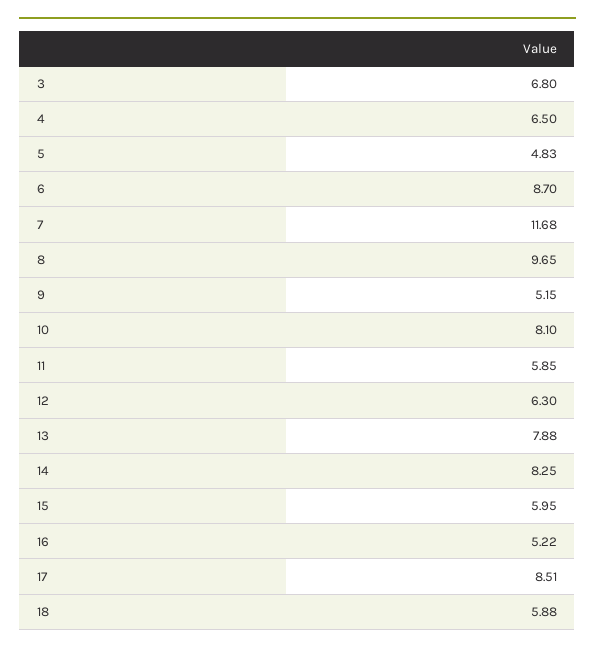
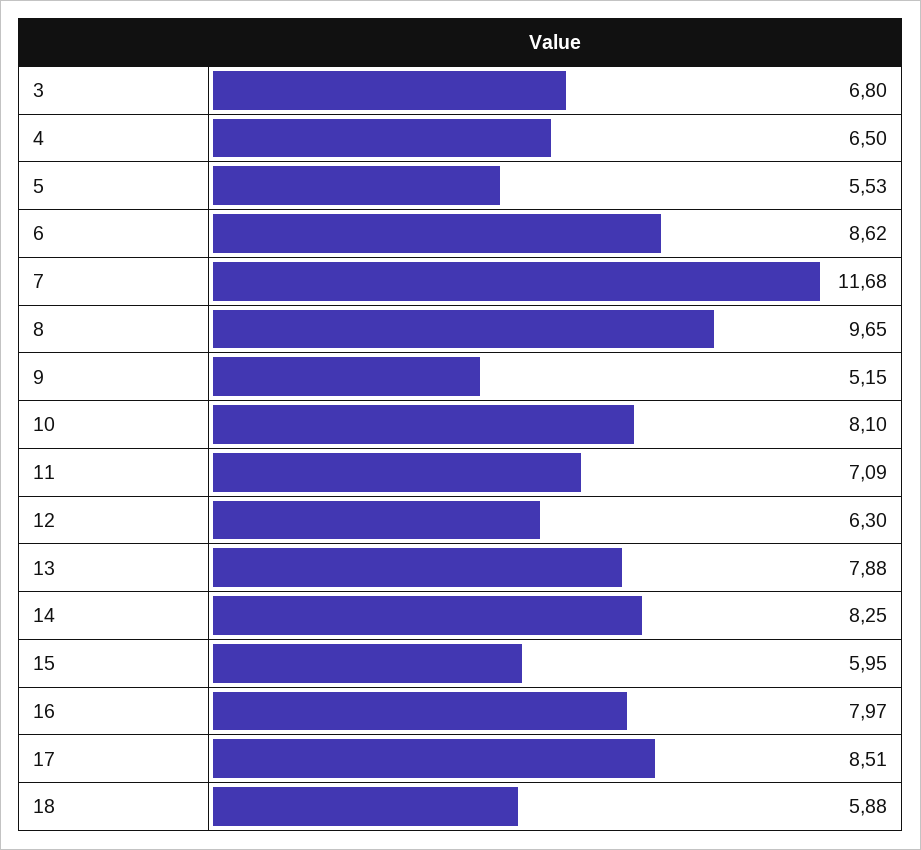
  {
    "3": 6.8,
    "4": 6.5,
-   "5": 4.83,
+   "5": 5.53,
-   "6": 8.7,
+   "6": 8.62,
    "7": 11.68,
    "8": 9.65,
    "9": 5.15,
    "10": 8.1,
-   "11": 5.85,
+   "11": 7.09,
    "12": 6.3,
    "13": 7.88,
    "14": 8.25,
    "15": 5.95,
-   "16": 5.22,
+   "16": 7.97,
    "17": 8.51,
    "18": 5.88
  }

